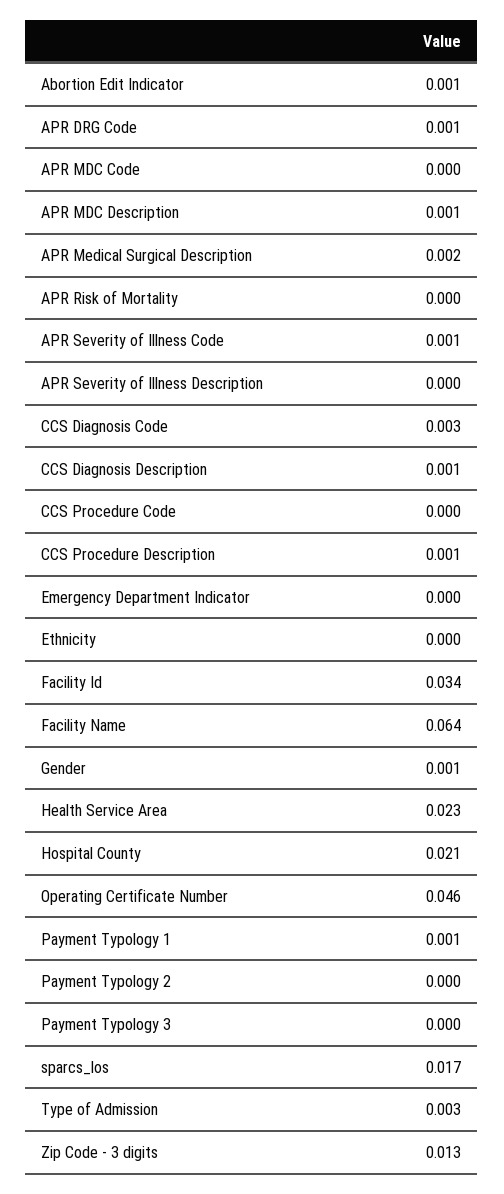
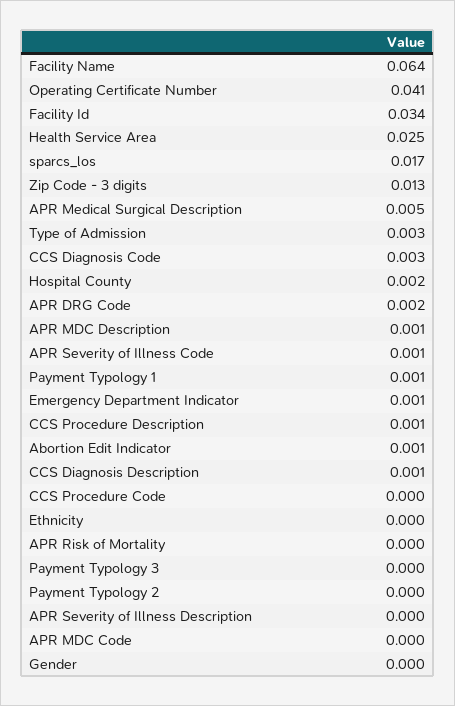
  {
    "Abortion Edit Indicator": 0.001,
-   "APR DRG Code": 0.001,
+   "APR DRG Code": 0.002,
    "APR MDC Code": 0,
    "APR MDC Description": 0.001,
-   "APR Medical Surgical Description": 0.002,
+   "APR Medical Surgical Description": 0.005,
    "APR Risk of Mortality": 0,
    "APR Severity of Illness Code": 0.001,
    "APR Severity of Illness Description": 0,
    "CCS Diagnosis Code": 0.003,
    "CCS Diagnosis Description": 0.001,
    "CCS Procedure Code": 0,
    "CCS Procedure Description": 0.001,
-   "Emergency Department Indicator": 0,
+   "Emergency Department Indicator": 0.001,
    "Ethnicity": 0,
    "Facility Id": 0.034,
    "Facility Name": 0.064,
-   "Gender": 0.001,
+   "Gender": 0,
-   "Health Service Area": 0.023,
+   "Health Service Area": 0.025,
-   "Hospital County": 0.021,
+   "Hospital County": 0.002,
-   "Operating Certificate Number": 0.046,
+   "Operating Certificate Number": 0.041,
    "Payment Typology 1": 0.001,
    "Payment Typology 2": 0,
    "Payment Typology 3": 0,
    "sparcs_los": 0.017,
    "Type of Admission": 0.003,
    "Zip Code - 3 digits": 0.013
  }

